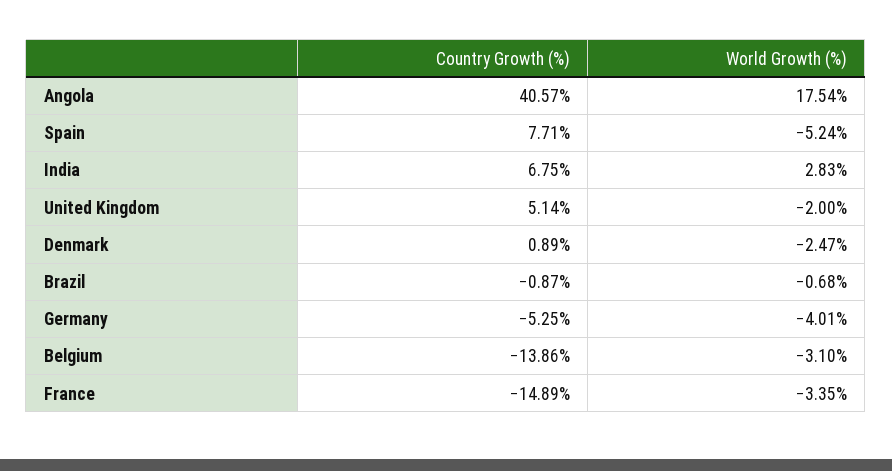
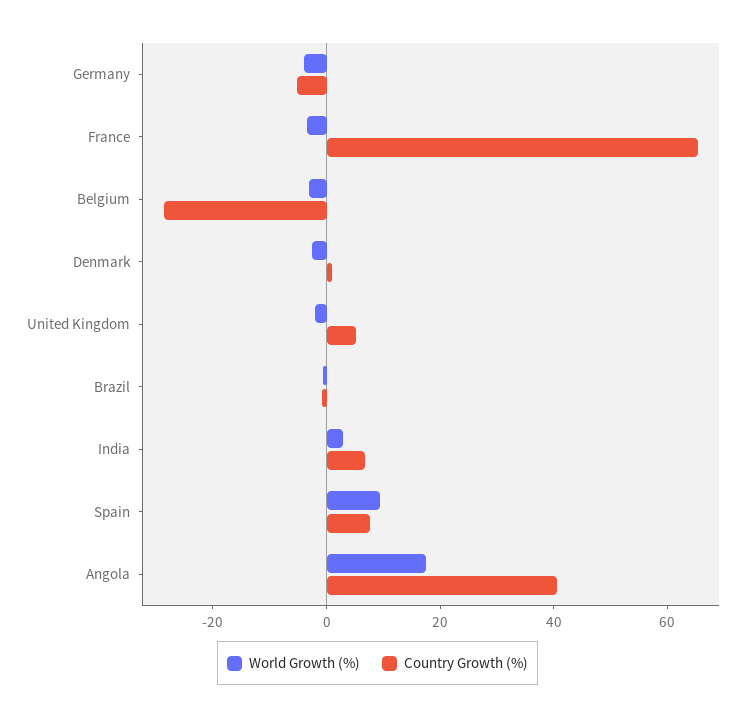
  {
    "Country Growth (%)": {
      "Angola": 40.57,
      "Spain": 7.71,
      "India": 6.75,
      "United Kingdom": 5.14,
      "Denmark": 0.89,
      "Brazil": -0.87,
      "Germany": -5.25,
-     "Belgium": -13.86,
+     "Belgium": -30,
-     "France": -14.89
+     "France": 65
    },
    "World Growth (%)": {
      "Angola": 17.54,
-     "Spain": -5.24,
+     "Spain": 10,
      "India": 2.83,
      "United Kingdom": -2,
      "Denmark": -2.47,
      "Brazil": -0.68,
      "Germany": -4.01,
      "Belgium": -3.1,
      "France": -3.35
    }
  }

